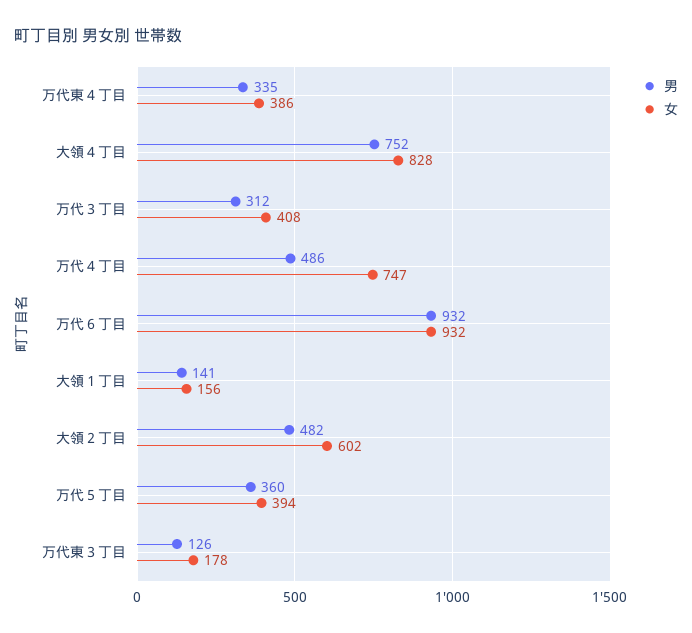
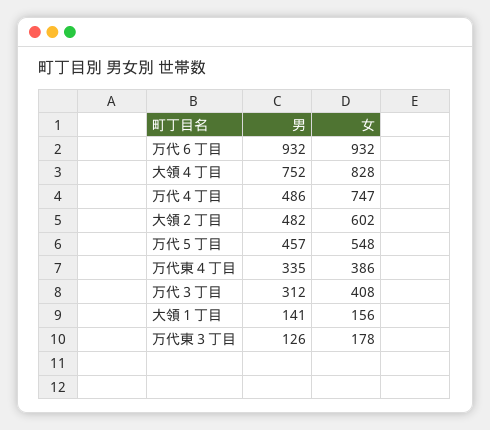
  {
    "男": {
      "万代東４丁目": 335,
      "大領４丁目": 752,
      "万代３丁目": 312,
      "万代４丁目": 486,
      "万代６丁目": 932,
      "大領１丁目": 141,
      "大領２丁目": 482,
-     "万代５丁目": 360,
+     "万代５丁目": 457,
      "万代東３丁目": 126
    },
    "女": {
      "万代東４丁目": 386,
      "大領４丁目": 828,
      "万代３丁目": 408,
      "万代４丁目": 747,
      "万代６丁目": 932,
      "大領１丁目": 156,
      "大領２丁目": 602,
-     "万代５丁目": 394,
+     "万代５丁目": 548,
      "万代東３丁目": 178
    }
  }

